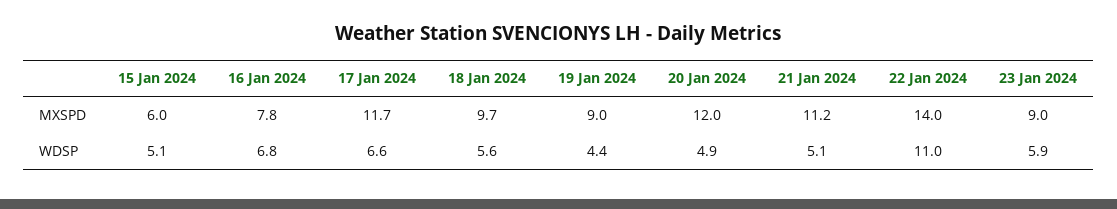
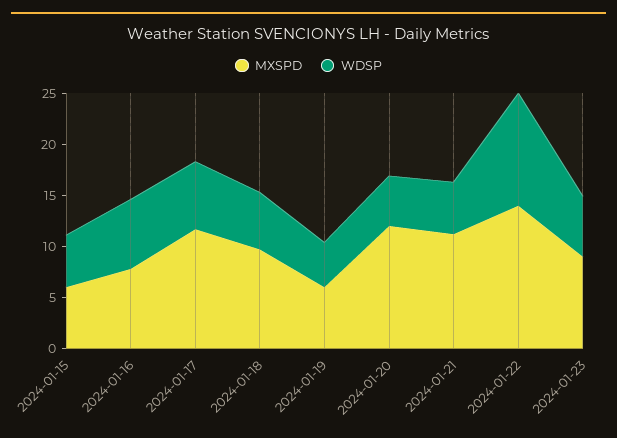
  {
    "MXSPD": {
      "15 Jan 2024": 6,
      "16 Jan 2024": 7.8,
      "17 Jan 2024": 11.7,
      "18 Jan 2024": 9.7,
-     "19 Jan 2024": 9,
+     "19 Jan 2024": 6,
      "20 Jan 2024": 12,
      "21 Jan 2024": 11.2,
      "22 Jan 2024": 14,
      "23 Jan 2024": 9
    },
    "WDSP": {
      "15 Jan 2024": 5.1,
      "16 Jan 2024": 6.8,
      "17 Jan 2024": 6.6,
      "18 Jan 2024": 5.6,
      "19 Jan 2024": 4.4,
      "20 Jan 2024": 4.9,
      "21 Jan 2024": 5.1,
      "22 Jan 2024": 11,
      "23 Jan 2024": 5.9
    }
  }

